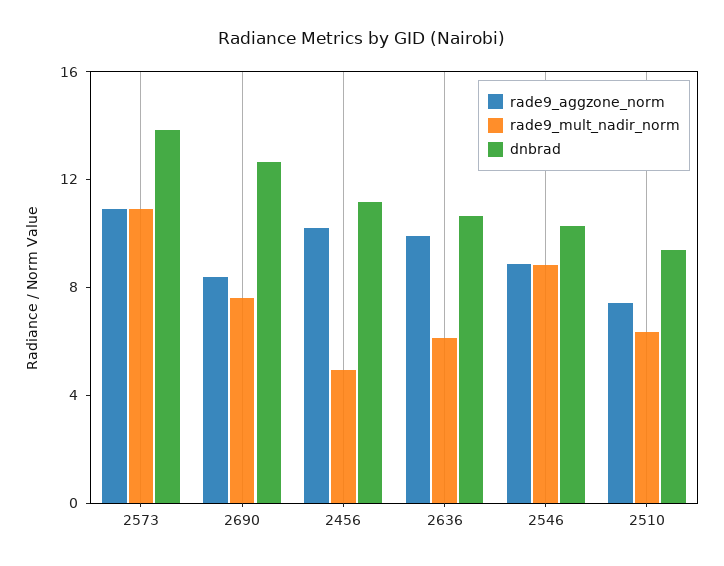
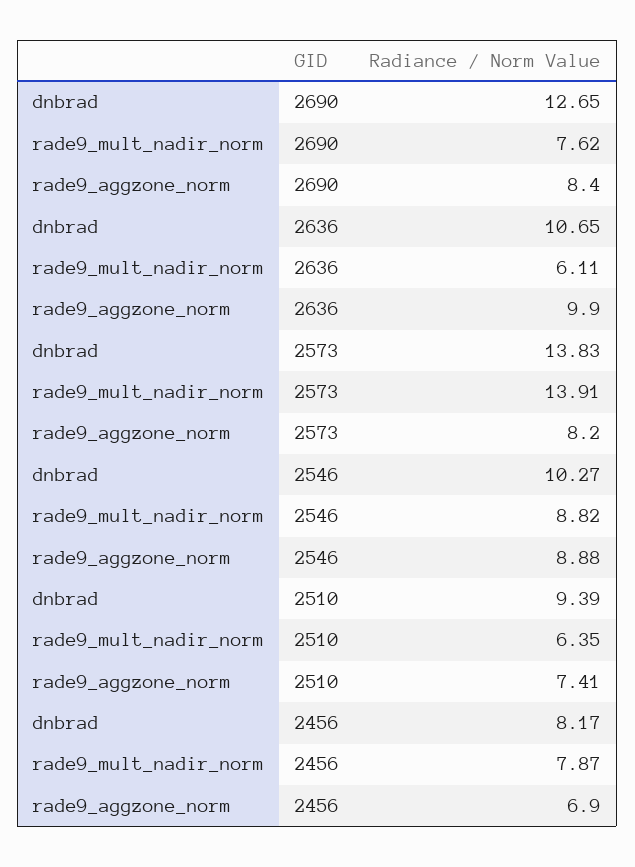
  {
    "rade9_aggzone_norm": {
-     "2573": 11,
+     "2573": 8.2,
      "2690": 8.4,
-     "2456": 10,
+     "2456": 6.9,
      "2636": 9.9,
      "2546": 8.88,
      "2510": 7.41
    },
    "rade9_mult_nadir_norm": {
-     "2573": 11,
+     "2573": 13.91,
      "2690": 7.62,
-     "2456": 5,
+     "2456": 7.87,
      "2636": 6.11,
      "2546": 8.82,
      "2510": 6.35
    },
    "dnbrad": {
      "2573": 13.83,
      "2690": 12.65,
-     "2456": 11,
+     "2456": 8.17,
      "2636": 10.65,
      "2546": 10.27,
      "2510": 9.39
    }
  }

